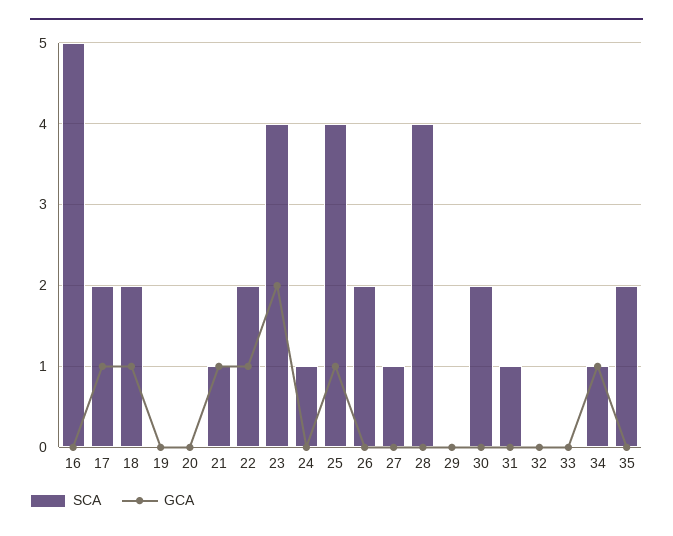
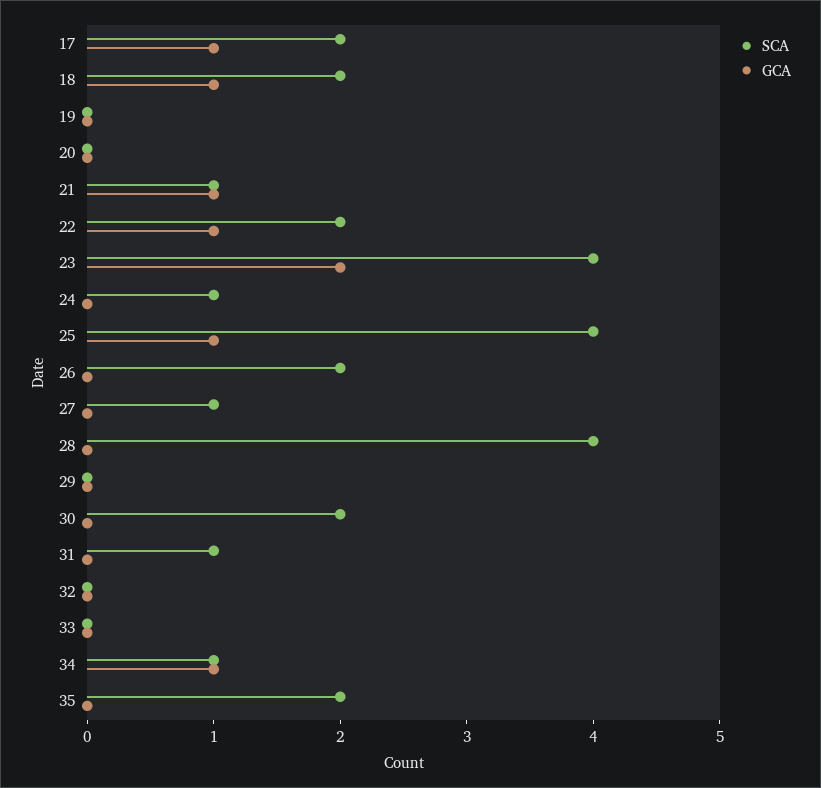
  {
    "SCA": {
-     "16": 5,
      "17": 2,
      "18": 2,
      "19": 0,
      "20": 0,
      "21": 1,
      "22": 2,
      "23": 4,
      "24": 1,
      "25": 4,
      "26": 2,
      "27": 1,
      "28": 4,
      "29": 0,
      "30": 2,
      "31": 1,
      "32": 0,
      "33": 0,
      "34": 1,
      "35": 2
    },
    "GCA": {
-     "16": 0,
      "17": 1,
      "18": 1,
      "19": 0,
      "20": 0,
      "21": 1,
      "22": 1,
      "23": 2,
      "24": 0,
      "25": 1,
      "26": 0,
      "27": 0,
      "28": 0,
      "29": 0,
      "30": 0,
      "31": 0,
      "32": 0,
      "33": 0,
      "34": 1,
      "35": 0
    }
  }

